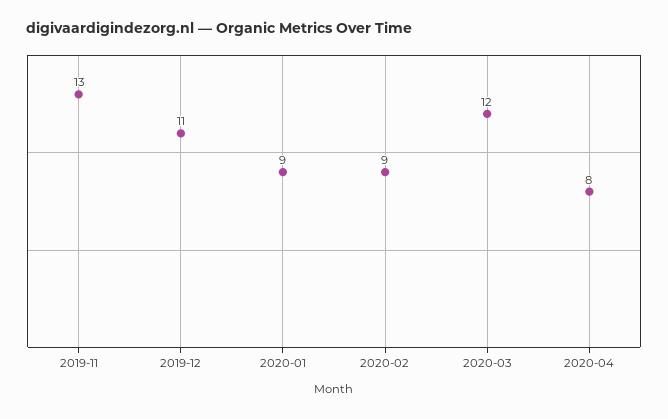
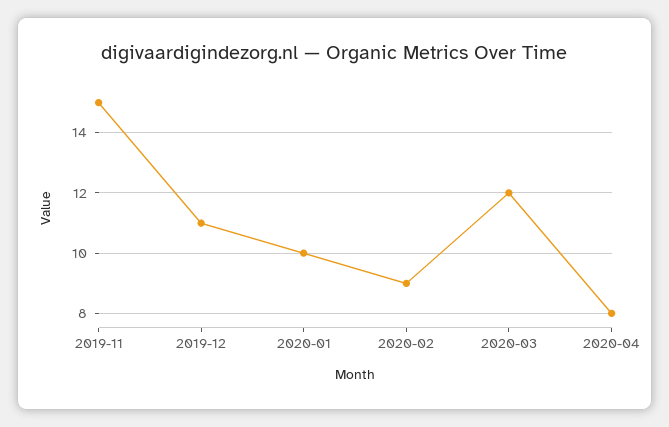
  {
-   "2019-11": 13,
+   "2019-11": 15,
    "2019-12": 11,
-   "2020-01": 9,
+   "2020-01": 10,
    "2020-02": 9,
    "2020-03": 12,
    "2020-04": 8
  }

